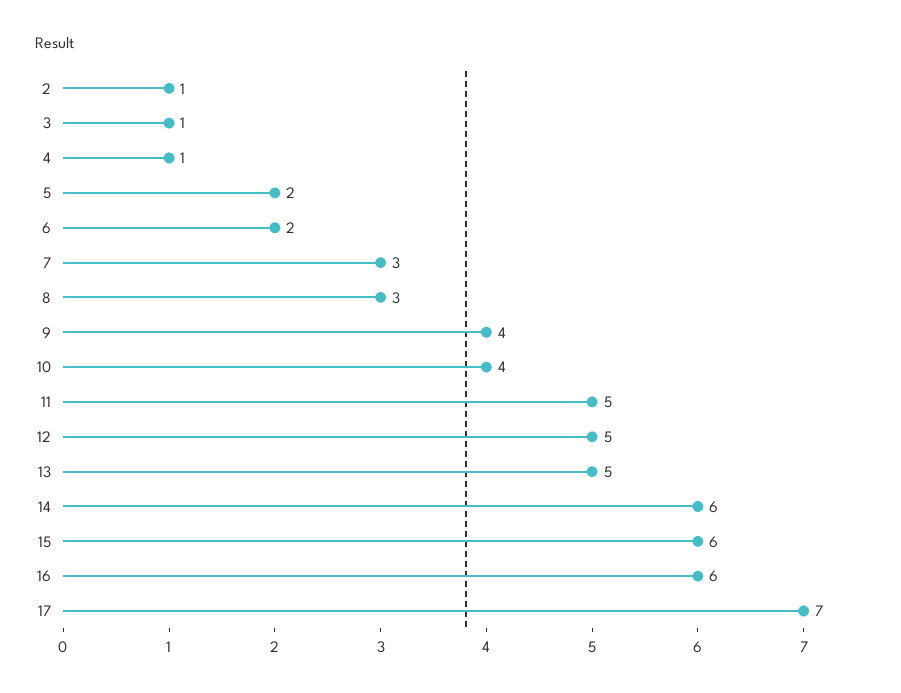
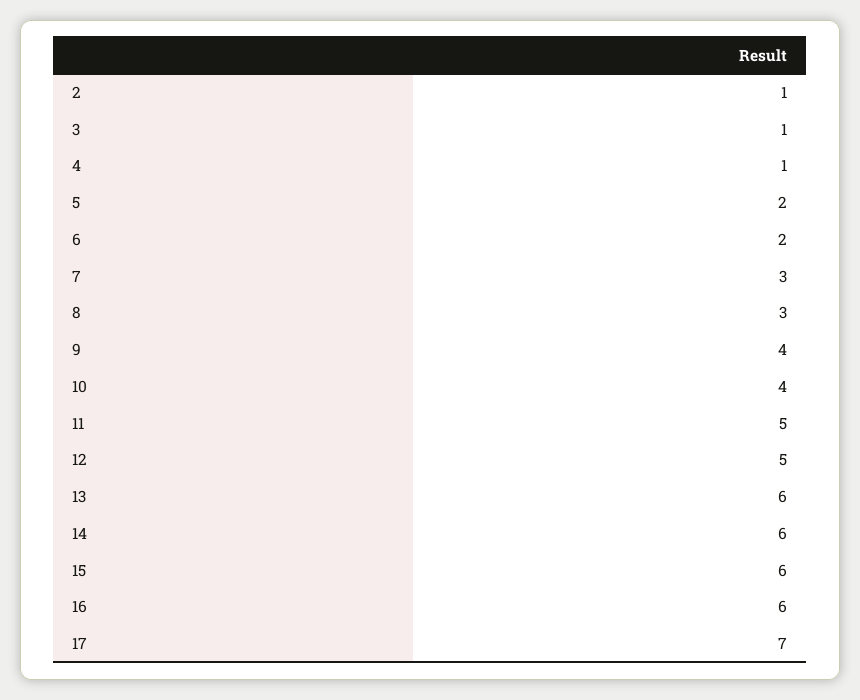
  {
    "2": 1,
    "3": 1,
    "4": 1,
    "5": 2,
    "6": 2,
    "7": 3,
    "8": 3,
    "9": 4,
    "10": 4,
    "11": 5,
    "12": 5,
-   "13": 5,
+   "13": 6,
    "14": 6,
    "15": 6,
    "16": 6,
    "17": 7
  }

